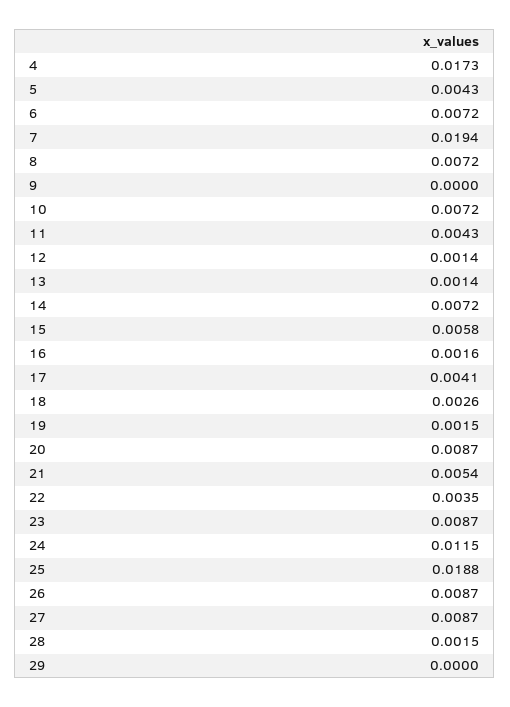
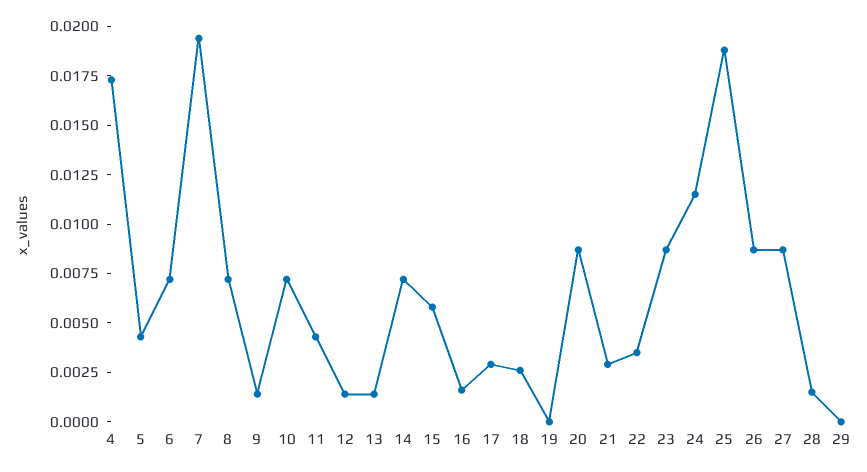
  {
    "4": 0.0173,
    "5": 0.0043,
    "6": 0.0072,
    "7": 0.0194,
    "8": 0.0072,
-   "9": 0,
+   "9": 0.0015,
    "10": 0.0072,
    "11": 0.0043,
    "12": 0.0014,
    "13": 0.0014,
    "14": 0.0072,
    "15": 0.0058,
    "16": 0.0016,
-   "17": 0.0041,
+   "17": 0.003,
    "18": 0.0026,
-   "19": 0.0015,
+   "19": 0,
    "20": 0.0087,
-   "21": 0.0054,
+   "21": 0.003,
    "22": 0.0035,
    "23": 0.0087,
    "24": 0.0115,
    "25": 0.0188,
    "26": 0.0087,
    "27": 0.0087,
    "28": 0.0015,
    "29": 0
  }

